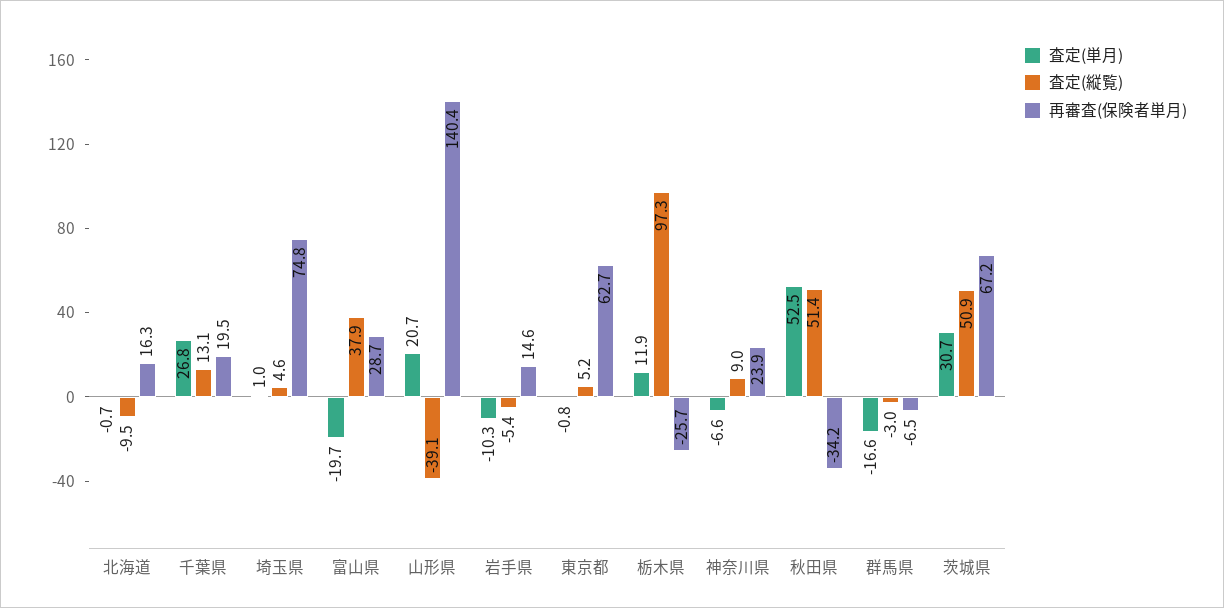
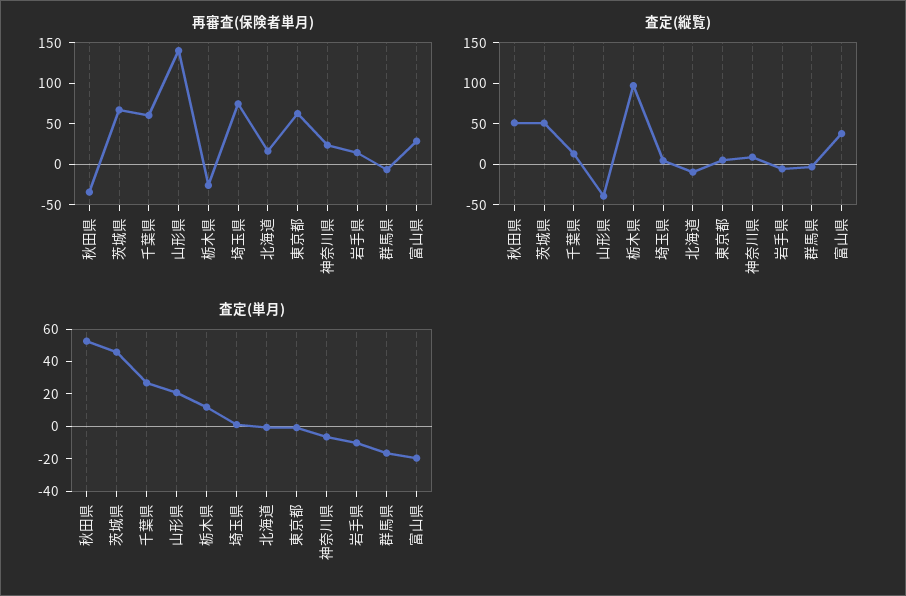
  {
    "査定(単月)": {
      "北海道": -0.7,
      "千葉県": 26.8,
      "埼玉県": 1,
      "富山県": -19.7,
      "山形県": 20.7,
      "岩手県": -10.3,
      "東京都": -0.8,
      "栃木県": 11.9,
      "神奈川県": -6.6,
      "秋田県": 52.5,
      "群馬県": -16.6,
-     "茨城県": 30.7
+     "茨城県": 45
    },
    "査定(縦覧)": {
      "北海道": -9.5,
      "千葉県": 13.1,
      "埼玉県": 4.6,
      "富山県": 37.9,
      "山形県": -39.1,
      "岩手県": -5.4,
      "東京都": 5.2,
      "栃木県": 97.3,
      "神奈川県": 9,
      "秋田県": 51.4,
      "群馬県": -3,
      "茨城県": 50.9
    },
    "再審査(保険者単月)": {
      "北海道": 16.3,
-     "千葉県": 19.5,
+     "千葉県": 60,
      "埼玉県": 74.8,
      "富山県": 28.7,
      "山形県": 140.4,
      "岩手県": 14.6,
      "東京都": 62.7,
      "栃木県": -25.7,
      "神奈川県": 23.9,
      "秋田県": -34.2,
      "群馬県": -6.5,
      "茨城県": 67.2
    }
  }

